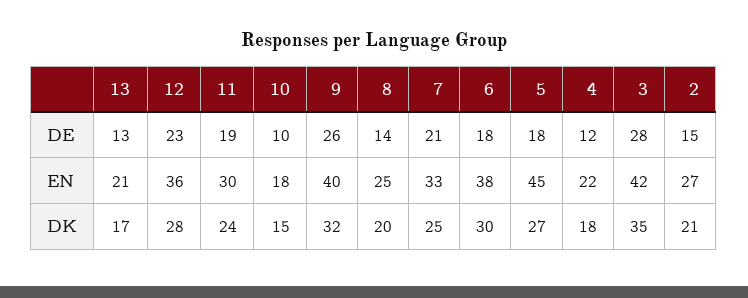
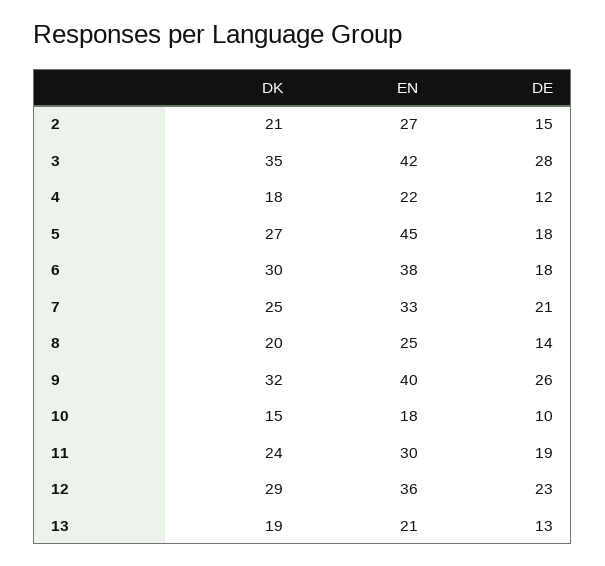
  {
    "13": {
      "DE": 13,
      "EN": 21,
-     "DK": 17
+     "DK": 19
    },
    "12": {
      "DE": 23,
      "EN": 36,
-     "DK": 28
+     "DK": 29
    },
    "11": {
      "DE": 19,
      "EN": 30,
      "DK": 24
    },
    "10": {
      "DE": 10,
      "EN": 18,
      "DK": 15
    },
    "9": {
      "DE": 26,
      "EN": 40,
      "DK": 32
    },
    "8": {
      "DE": 14,
      "EN": 25,
      "DK": 20
    },
    "7": {
      "DE": 21,
      "EN": 33,
      "DK": 25
    },
    "6": {
      "DE": 18,
      "EN": 38,
      "DK": 30
    },
    "5": {
      "DE": 18,
      "EN": 45,
      "DK": 27
    },
    "4": {
      "DE": 12,
      "EN": 22,
      "DK": 18
    },
    "3": {
      "DE": 28,
      "EN": 42,
      "DK": 35
    },
    "2": {
      "DE": 15,
      "EN": 27,
      "DK": 21
    }
  }

